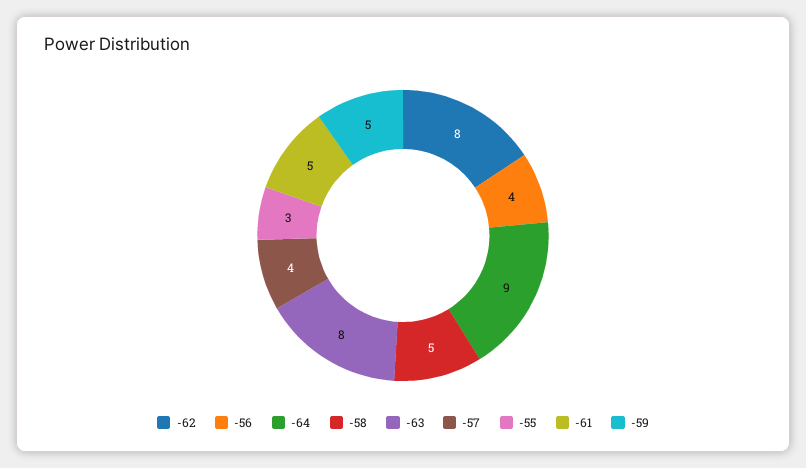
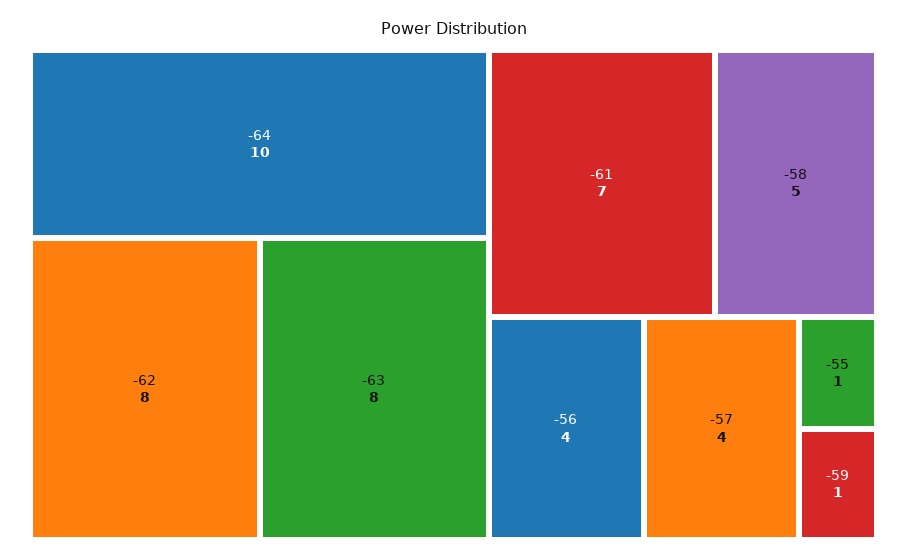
  {
    "-62": 8,
    "-56": 4,
-   "-64": 9,
+   "-64": 10,
    "-58": 5,
    "-63": 8,
    "-57": 4,
-   "-55": 3,
+   "-55": 1,
-   "-61": 5,
+   "-61": 7,
-   "-59": 5
+   "-59": 1
  }

